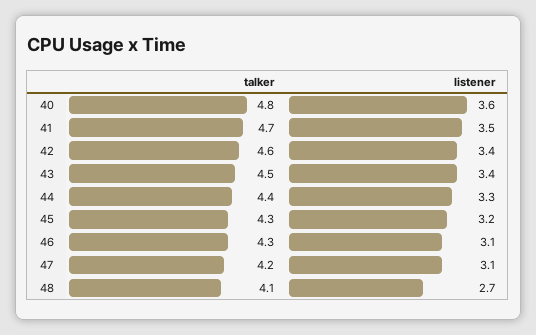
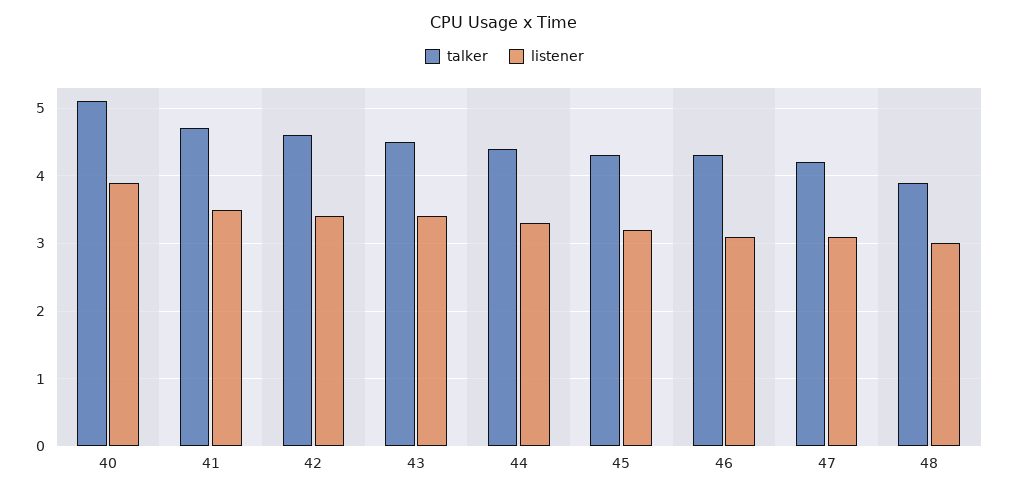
  {
    "talker": {
-     "40": 4.8,
+     "40": 5.1,
      "41": 4.7,
      "42": 4.6,
      "43": 4.5,
      "44": 4.4,
      "45": 4.3,
      "46": 4.3,
      "47": 4.2,
-     "48": 4.1
+     "48": 3.9
    },
    "listener": {
-     "40": 3.6,
+     "40": 3.9,
      "41": 3.5,
      "42": 3.4,
      "43": 3.4,
      "44": 3.3,
      "45": 3.2,
      "46": 3.1,
      "47": 3.1,
-     "48": 2.7
+     "48": 3
    }
  }

